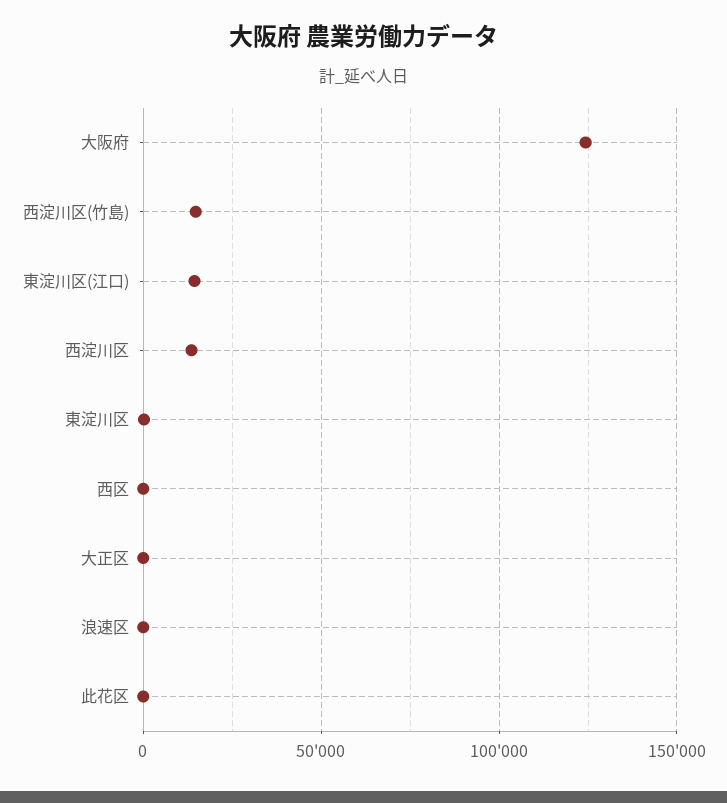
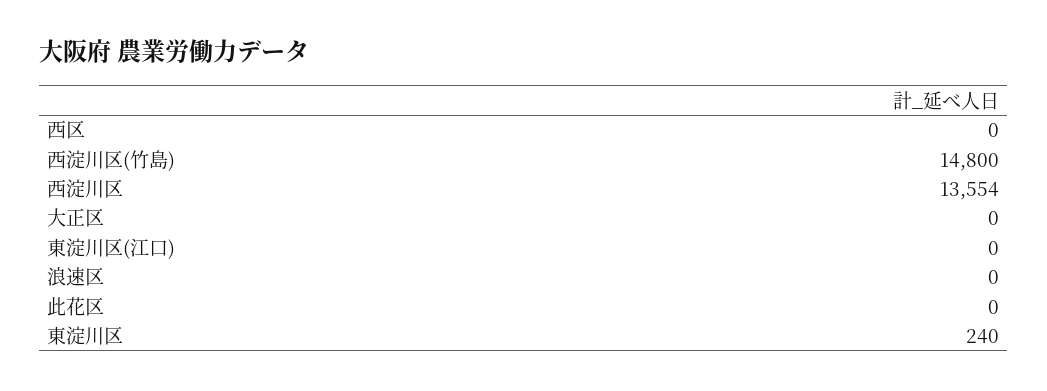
  {
-   "大阪府": 125000,
    "西淀川区(竹島)": 14800,
-   "東淀川区(江口)": 15000,
+   "東淀川区(江口)": 0,
    "西淀川区": 13554,
    "東淀川区": 240,
    "西区": 0,
    "大正区": 0,
    "浪速区": 0,
    "此花区": 0
  }

